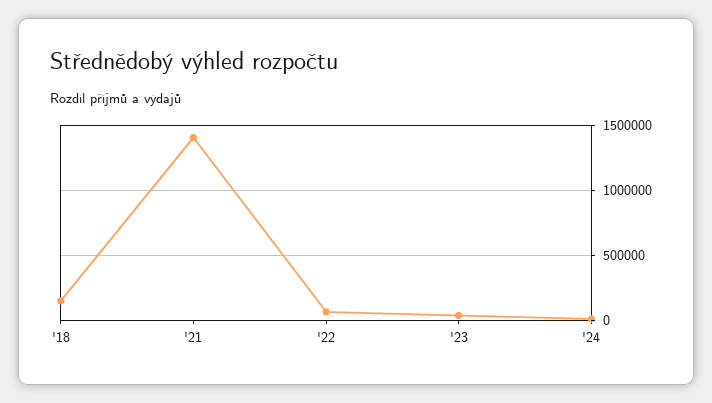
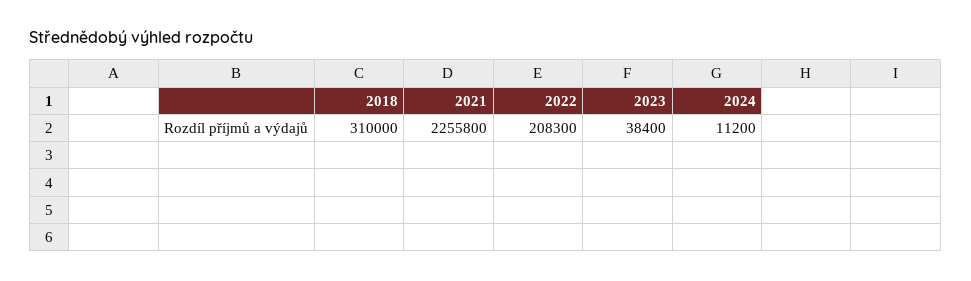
  {
-   "'18": 150000,
+   "'18": 310000,
-   "'21": 1400000,
+   "'21": 2255800,
-   "'22": 50000,
+   "'22": 208300,
    "'23": 38400,
    "'24": 11200
  }

